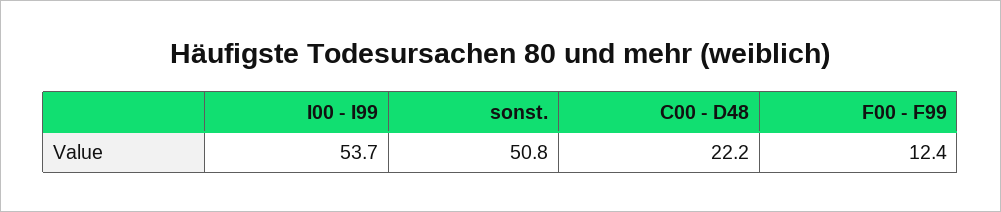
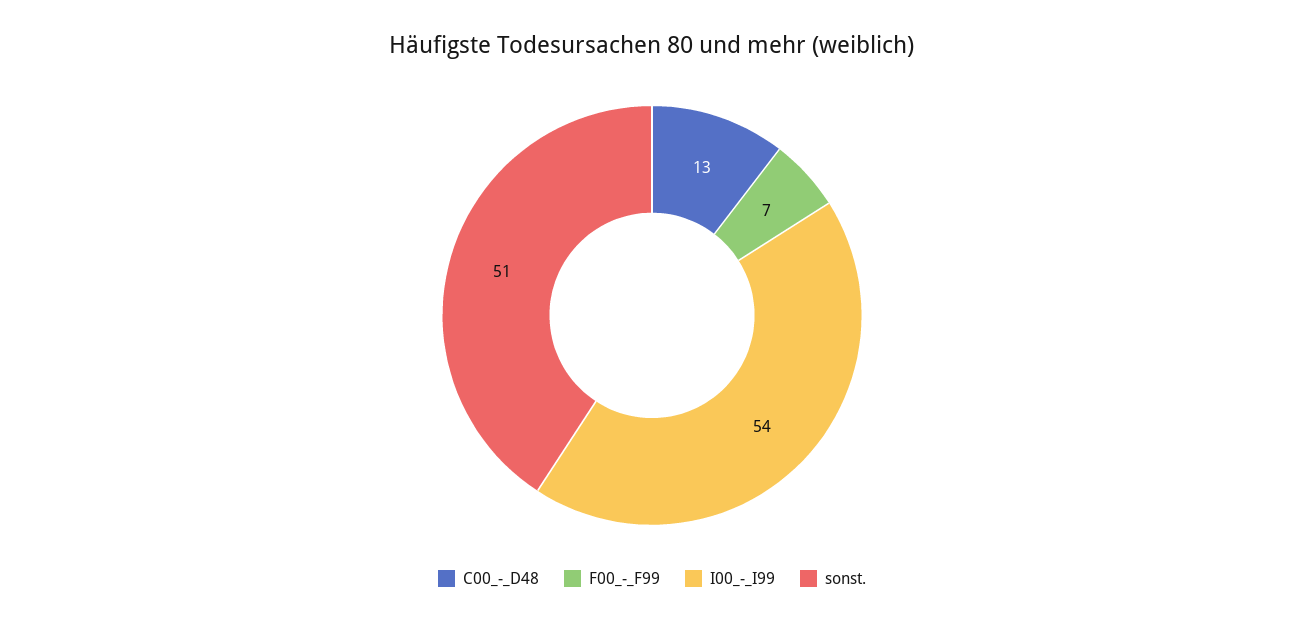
  {
    "I00 - I99": 53.7,
    "sonst.": 50.8,
-   "C00 - D48": 22.2,
+   "C00 - D48": 13,
-   "F00 - F99": 12.4
+   "F00 - F99": 7
  }

